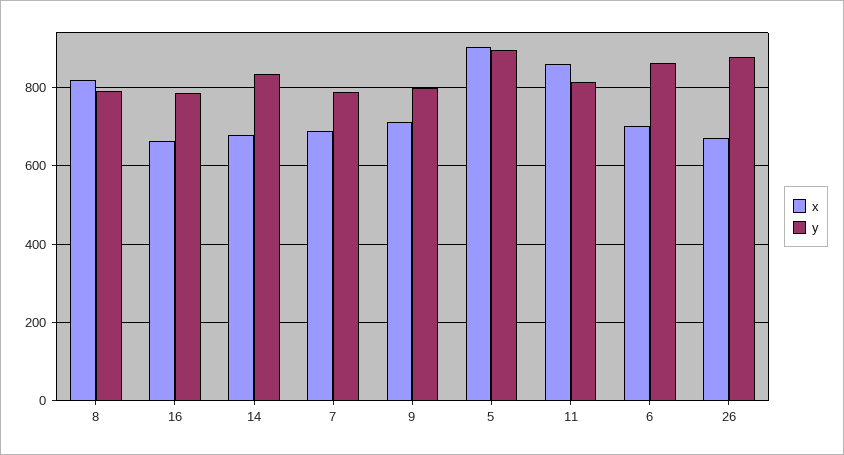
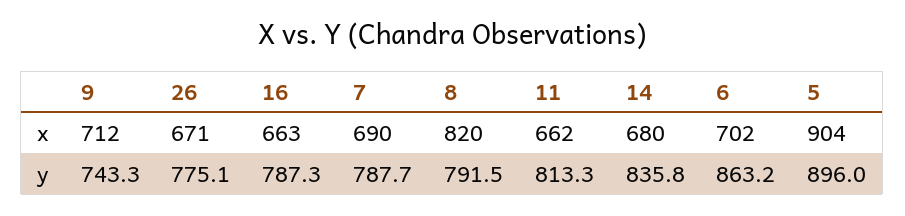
  {
    "x": {
      "8": 820,
      "16": 663,
      "14": 680,
      "7": 690,
      "9": 712,
      "5": 904,
-     "11": 860,
+     "11": 662,
      "6": 702,
      "26": 671
    },
    "y": {
      "8": 791.5,
      "16": 787.3,
      "14": 835.8,
      "7": 787.7,
-     "9": 800,
+     "9": 743.3,
      "5": 896,
      "11": 813.3,
      "6": 863.2,
-     "26": 880
+     "26": 775.1
    }
  }

